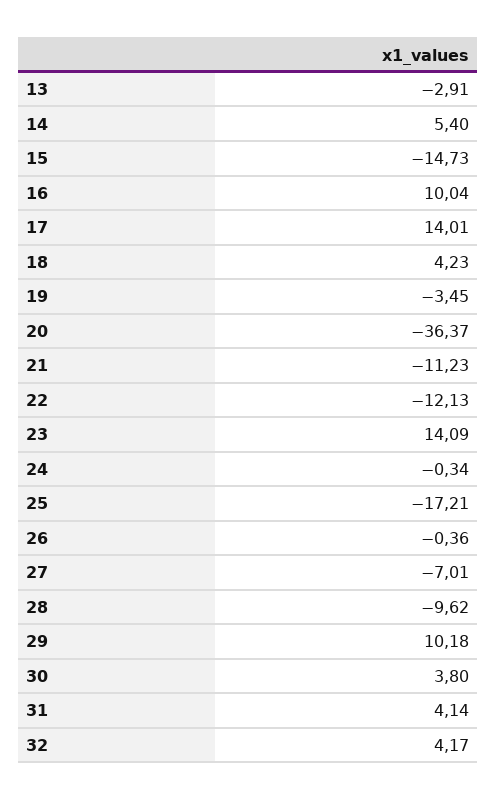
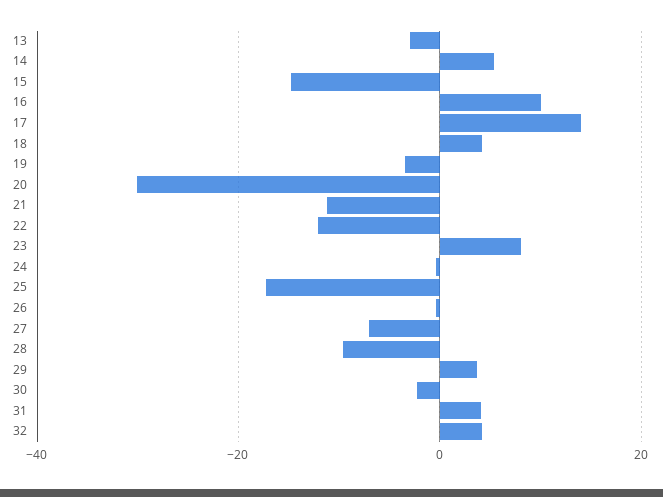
  {
    "13": -2.91,
    "14": 5.4,
    "15": -14.73,
    "16": 10.04,
    "17": 14.01,
    "18": 4.23,
    "19": -3.45,
-   "20": -36.37,
+   "20": -30,
    "21": -11.23,
    "22": -12.13,
-   "23": 14.09,
+   "23": 8,
    "24": -0.34,
    "25": -17.21,
    "26": -0.36,
    "27": -7.01,
    "28": -9.62,
-   "29": 10.18,
+   "29": 4,
-   "30": 3.8,
+   "30": -2,
    "31": 4.14,
    "32": 4.17
  }

